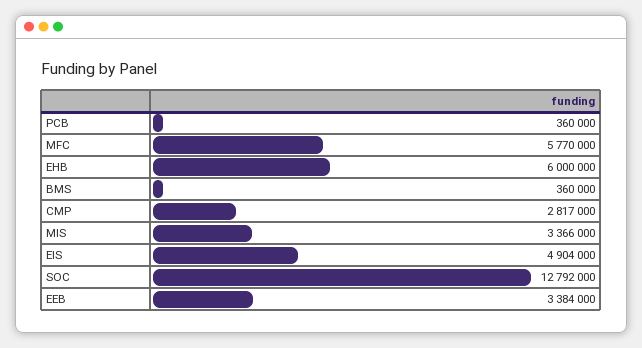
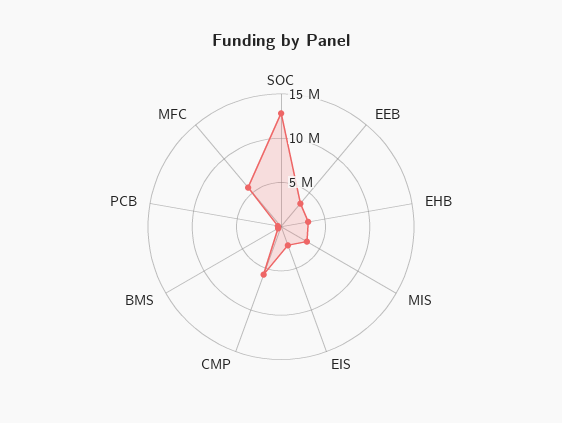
  {
    "PCB": 360000,
    "MFC": 5770000,
-   "EHB": 6000000,
+   "EHB": 3000000,
    "BMS": 360000,
-   "CMP": 2817000,
+   "CMP": 6000000,
    "MIS": 3366000,
-   "EIS": 4904000,
+   "EIS": 2000000,
    "SOC": 12792000,
    "EEB": 3384000
  }

